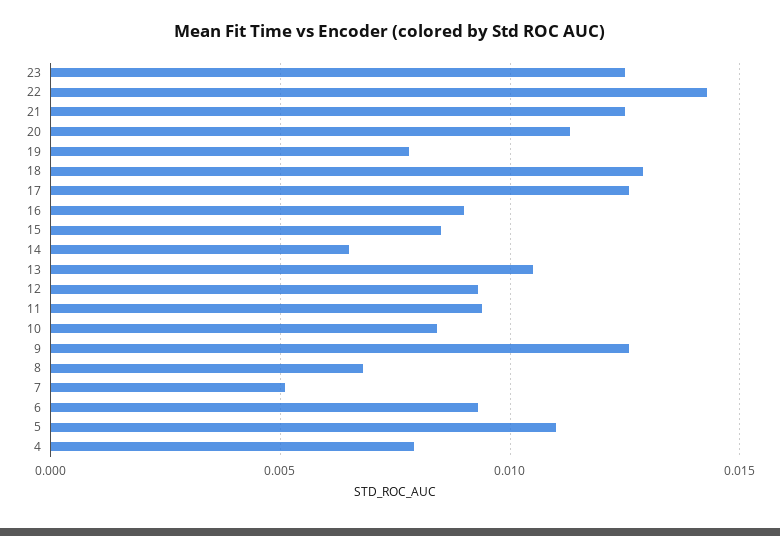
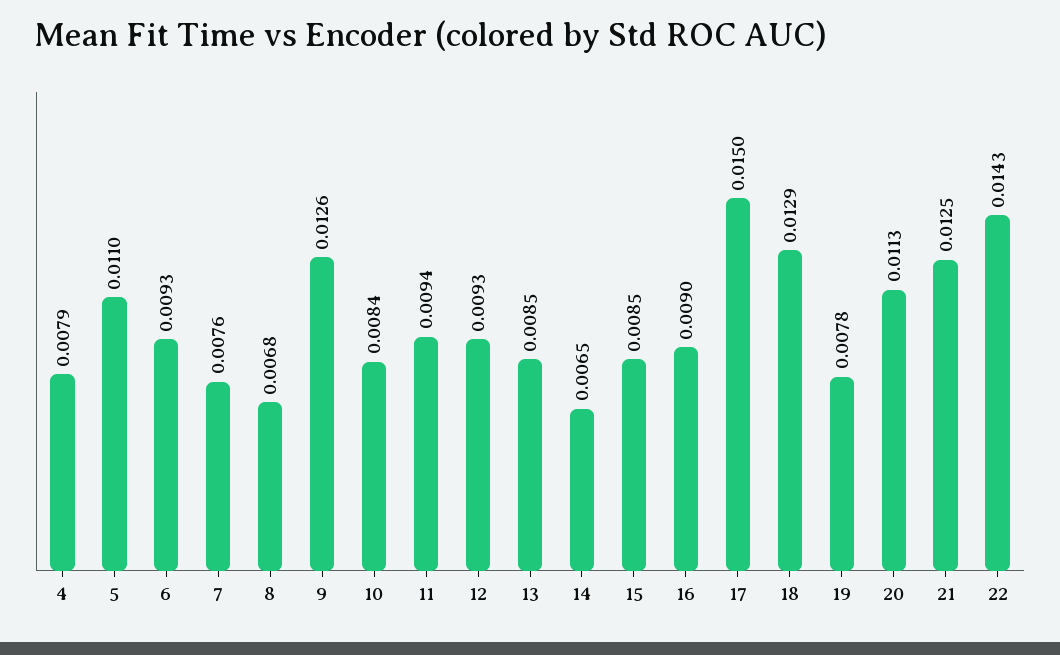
  {
-   "23": 0.0125,
    "22": 0.0143,
    "21": 0.0125,
    "20": 0.0113,
    "19": 0.0078,
    "18": 0.0129,
-   "17": 0.0125,
+   "17": 0.015,
    "16": 0.009,
    "15": 0.0085,
    "14": 0.0065,
-   "13": 0.0105,
+   "13": 0.0085,
    "12": 0.0093,
    "11": 0.0094,
    "10": 0.0084,
    "9": 0.0126,
    "8": 0.0068,
-   "7": 0.005,
+   "7": 0.0076,
    "6": 0.0093,
    "5": 0.011,
    "4": 0.0079
  }

